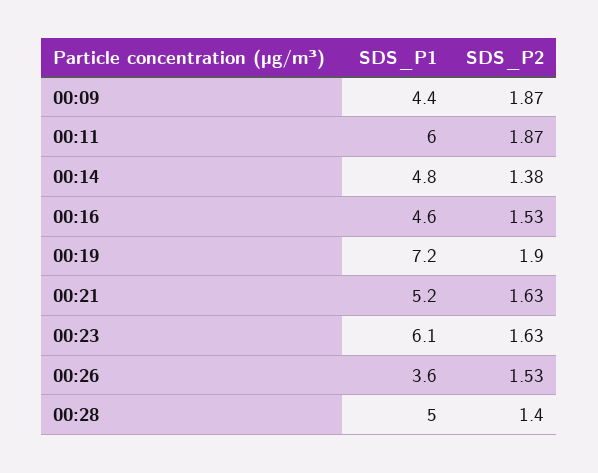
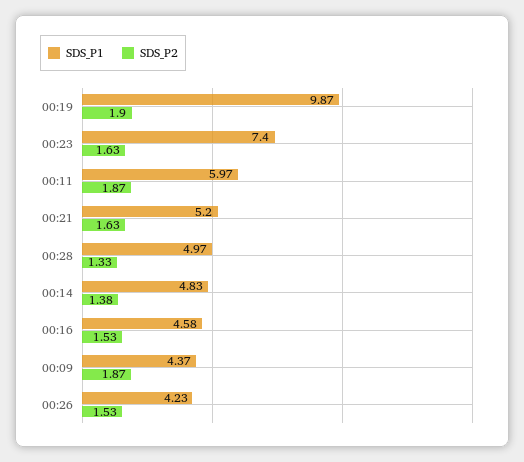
  {
    "SDS_P1": {
      "00:09": 4.37,
      "00:11": 5.97,
      "00:14": 4.83,
      "00:16": 4.58,
-     "00:19": 7.2,
+     "00:19": 9.87,
      "00:21": 5.2,
-     "00:23": 6.1,
+     "00:23": 7.4,
-     "00:26": 3.6,
+     "00:26": 4.23,
      "00:28": 4.97
    },
    "SDS_P2": {
      "00:09": 1.87,
      "00:11": 1.87,
      "00:14": 1.38,
      "00:16": 1.53,
      "00:19": 1.9,
      "00:21": 1.63,
      "00:23": 1.63,
      "00:26": 1.53,
-     "00:28": 1.4
+     "00:28": 1.33
    }
  }

